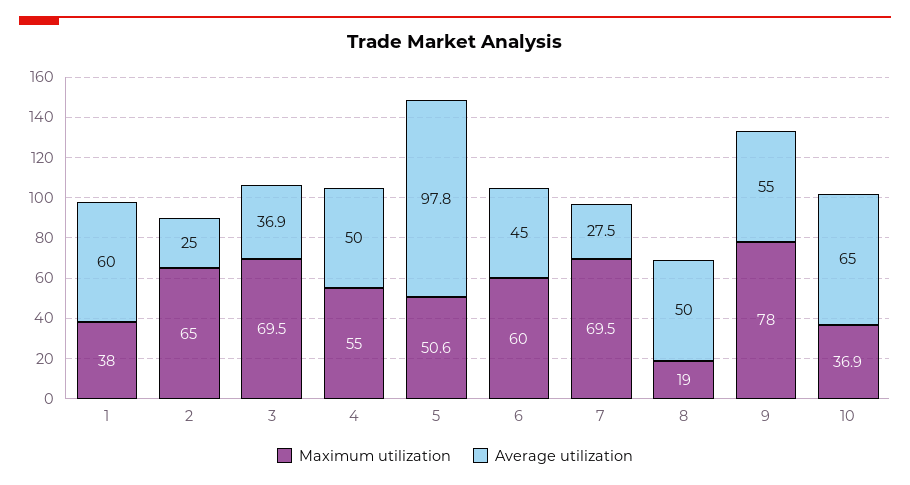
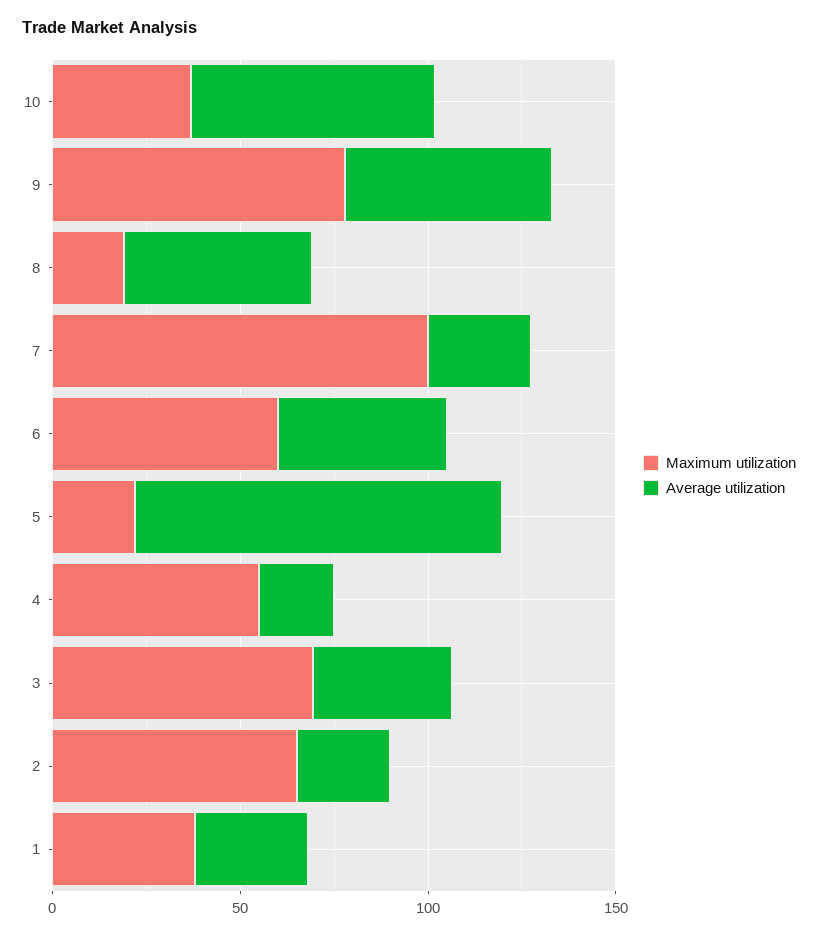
  {
    "Maximum utilization": {
      "1": 38,
      "2": 65,
      "3": 69.5,
      "4": 55,
-     "5": 50.6,
+     "5": 20,
      "6": 60,
-     "7": 69.5,
+     "7": 100,
      "8": 19,
      "9": 78,
      "10": 36.9
    },
    "Average utilization": {
-     "1": 60,
+     "1": 30,
      "2": 25,
      "3": 36.9,
-     "4": 50,
+     "4": 20,
      "5": 97.8,
      "6": 45,
      "7": 27.5,
      "8": 50,
      "9": 55,
      "10": 65
    }
  }

